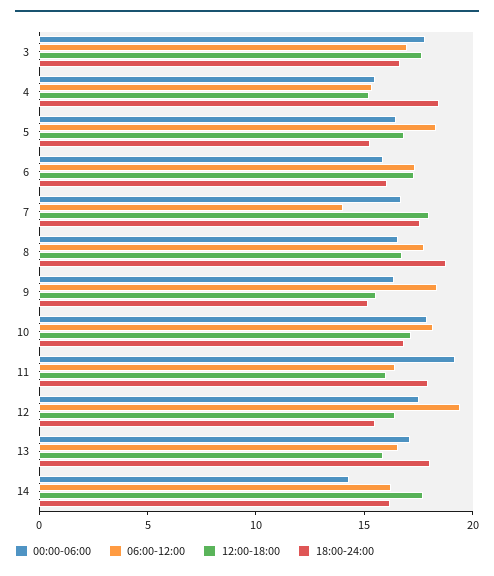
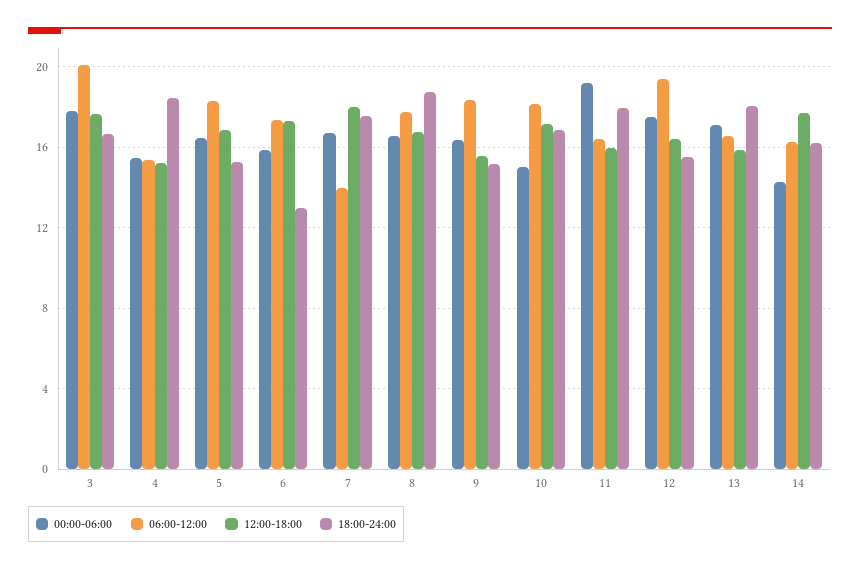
  {
    "00:00-06:00": {
      "3": 18,
      "4": 15.5,
      "5": 16.5,
      "6": 16,
      "7": 16.5,
      "8": 16.5,
      "9": 16.5,
-     "10": 18,
+     "10": 15,
      "11": 19,
      "12": 17.5,
      "13": 17,
      "14": 14.5
    },
    "06:00-12:00": {
-     "3": 17,
+     "3": 20,
      "4": 15.5,
      "5": 18.5,
      "6": 17.5,
      "7": 14,
      "8": 18,
      "9": 18.5,
      "10": 18,
      "11": 16.5,
      "12": 19.5,
      "13": 16.5,
      "14": 16.5
    },
    "12:00-18:00": {
      "3": 17.5,
      "4": 15,
      "5": 17,
      "6": 17.5,
      "7": 18,
      "8": 17,
      "9": 15.5,
      "10": 17,
      "11": 16,
      "12": 16.5,
      "13": 16,
      "14": 17.5
    },
    "18:00-24:00": {
      "3": 16.5,
      "4": 18.5,
      "5": 15.5,
-     "6": 16,
+     "6": 13,
      "7": 17.5,
      "8": 19,
      "9": 15,
      "10": 17,
      "11": 18,
      "12": 15.5,
      "13": 18,
      "14": 16
    }
  }

